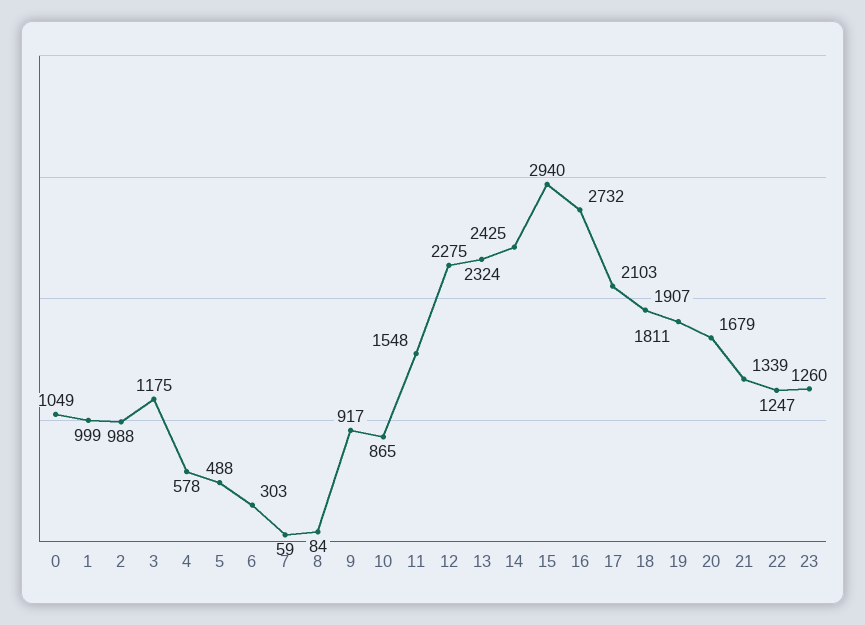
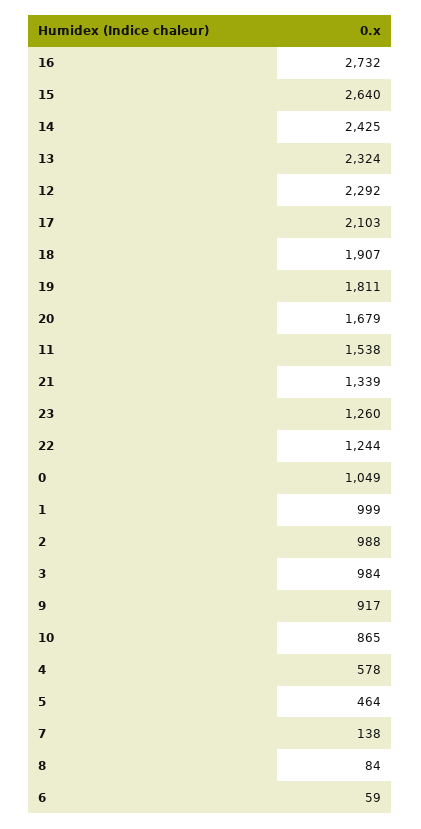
  {
    "0": 1049,
    "1": 999,
    "2": 988,
-   "3": 1175,
+   "3": 984,
    "4": 578,
-   "5": 488,
+   "5": 464,
-   "6": 303,
+   "6": 59,
-   "7": 59,
+   "7": 138,
    "8": 84,
    "9": 917,
    "10": 865,
-   "11": 1548,
+   "11": 1538,
-   "12": 2275,
+   "12": 2292,
    "13": 2324,
    "14": 2425,
-   "15": 2940,
+   "15": 2640,
    "16": 2732,
    "17": 2103,
    "18": 1907,
    "19": 1811,
    "20": 1679,
    "21": 1339,
-   "22": 1247,
+   "22": 1244,
    "23": 1260
  }

